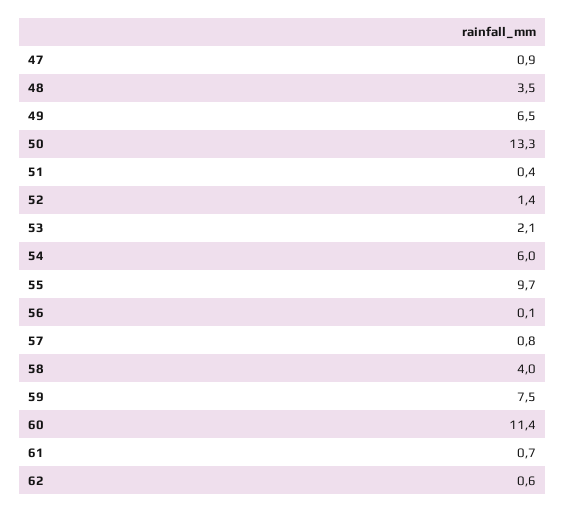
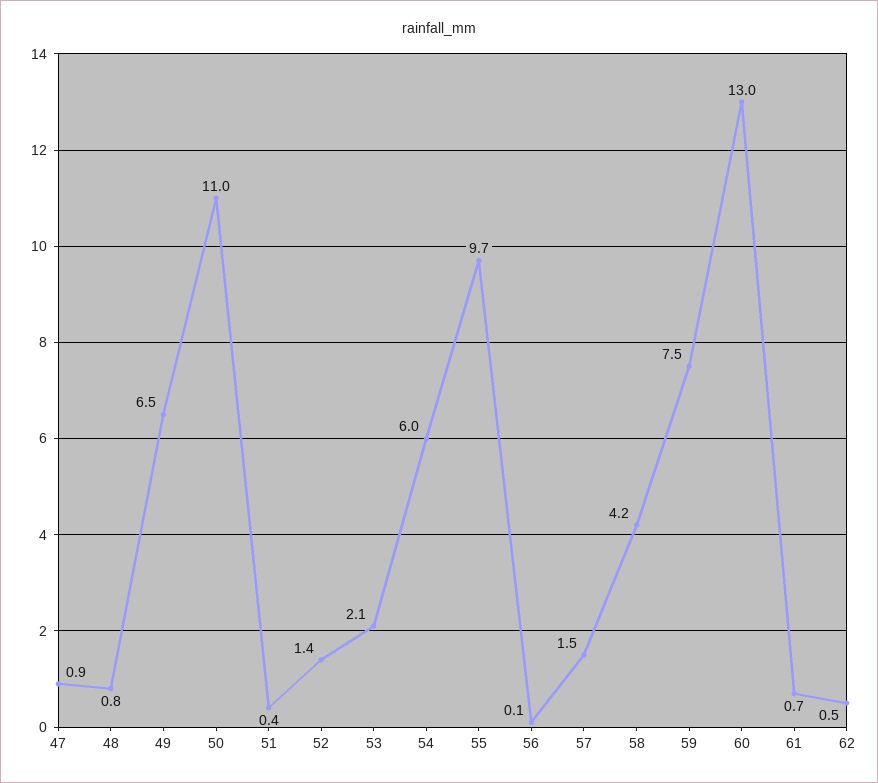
  {
    "47": 0.9,
-   "48": 3.5,
+   "48": 0.8,
    "49": 6.5,
-   "50": 13.3,
+   "50": 11,
    "51": 0.4,
    "52": 1.4,
    "53": 2.1,
    "54": 6,
    "55": 9.7,
    "56": 0.1,
-   "57": 0.8,
+   "57": 1.5,
-   "58": 4,
+   "58": 4.2,
    "59": 7.5,
-   "60": 11.4,
+   "60": 13,
    "61": 0.7,
-   "62": 0.6
+   "62": 0.5
  }

